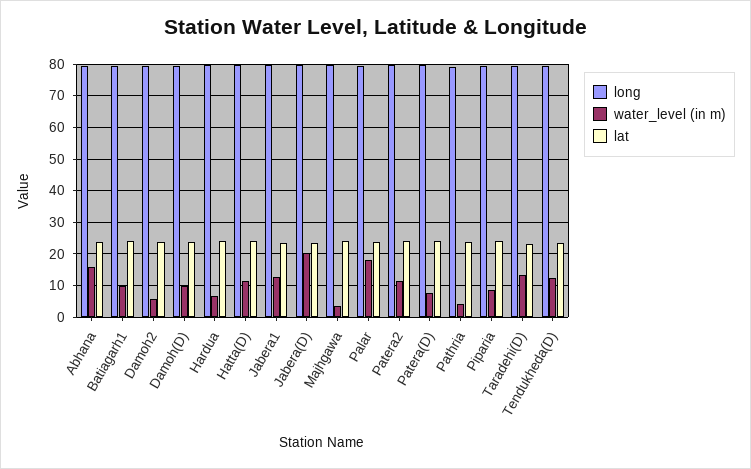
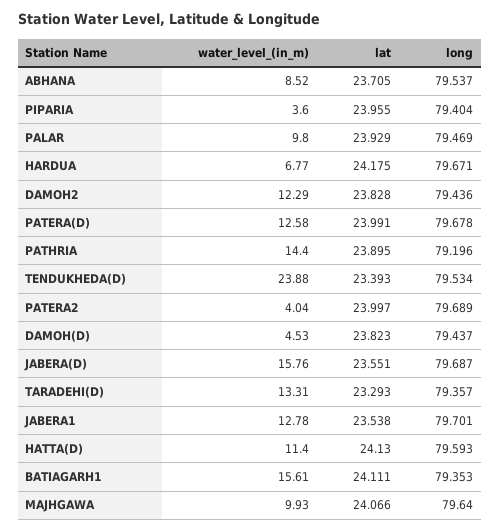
  {
    "long": {
      "Abhana": 79.537,
      "Batiagarh1": 79.353,
      "Damoh2": 79.436,
      "Damoh(D)": 79.437,
      "Hardua": 79.671,
      "Hatta(D)": 79.593,
      "Jabera1": 79.701,
      "Jabera(D)": 79.687,
      "Majhgawa": 79.64,
      "Palar": 79.469,
      "Patera2": 79.689,
      "Patera(D)": 79.678,
      "Pathria": 79.196,
      "Piparia": 79.404,
      "Taradehi(D)": 79.357,
      "Tendukheda(D)": 79.534
    },
    "water_level (in m)": {
-     "Abhana": 16,
+     "Abhana": 8.52,
-     "Batiagarh1": 10,
+     "Batiagarh1": 15.61,
-     "Damoh2": 6,
+     "Damoh2": 12.29,
-     "Damoh(D)": 10,
+     "Damoh(D)": 4.53,
      "Hardua": 6.77,
      "Hatta(D)": 11.4,
      "Jabera1": 12.78,
-     "Jabera(D)": 20,
+     "Jabera(D)": 15.76,
-     "Majhgawa": 4,
+     "Majhgawa": 9.93,
-     "Palar": 18,
+     "Palar": 9.8,
-     "Patera2": 12,
+     "Patera2": 4.04,
-     "Patera(D)": 8,
+     "Patera(D)": 12.58,
-     "Pathria": 4,
+     "Pathria": 14.4,
-     "Piparia": 8,
+     "Piparia": 3.6,
      "Taradehi(D)": 13.31,
-     "Tendukheda(D)": 12
+     "Tendukheda(D)": 23.88
    },
    "lat": {
      "Abhana": 23.705,
      "Batiagarh1": 24.111,
      "Damoh2": 23.828,
      "Damoh(D)": 23.823,
      "Hardua": 24.175,
      "Hatta(D)": 24.13,
      "Jabera1": 23.538,
      "Jabera(D)": 23.551,
      "Majhgawa": 24.066,
      "Palar": 23.929,
      "Patera2": 23.997,
      "Patera(D)": 23.991,
      "Pathria": 23.895,
      "Piparia": 23.955,
      "Taradehi(D)": 23.293,
      "Tendukheda(D)": 23.393
    }
  }

